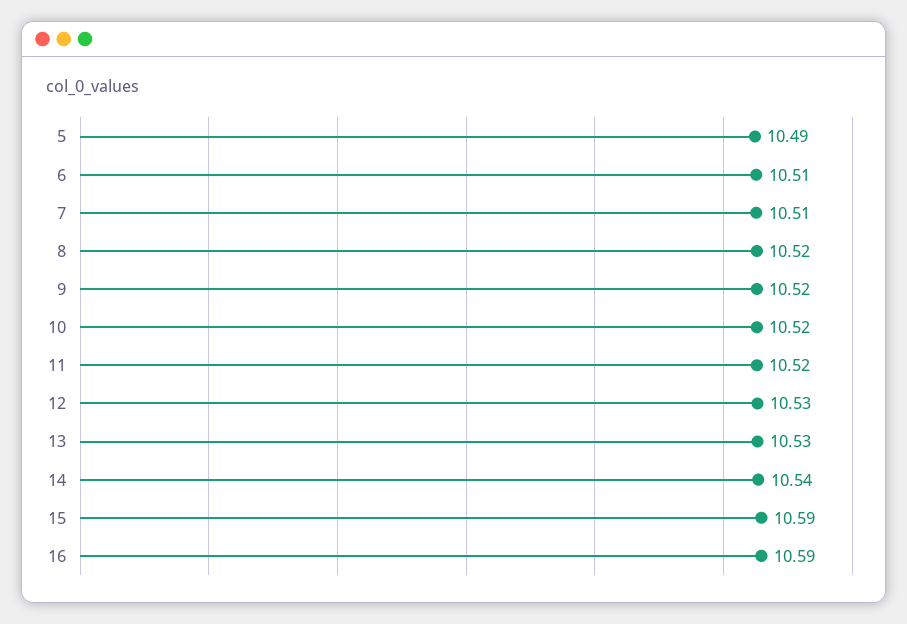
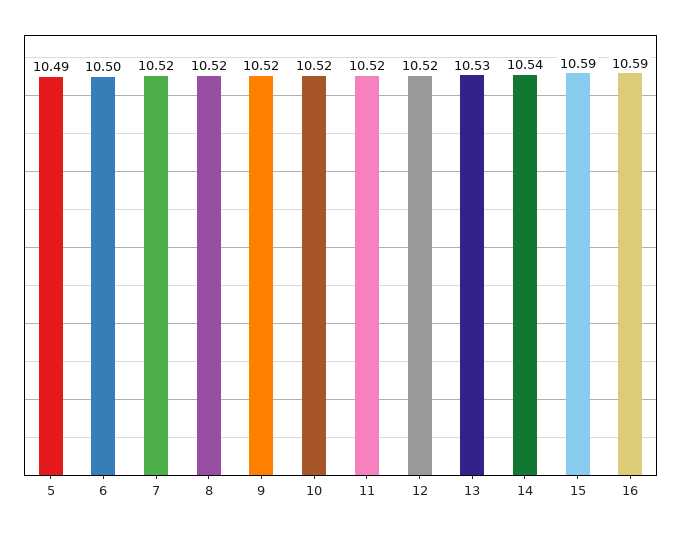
  {
    "5": 10.49,
-   "6": 10.51,
+   "6": 10.5,
-   "7": 10.51,
+   "7": 10.52,
    "8": 10.52,
    "9": 10.52,
    "10": 10.52,
    "11": 10.52,
-   "12": 10.53,
+   "12": 10.52,
    "13": 10.53,
    "14": 10.54,
    "15": 10.59,
    "16": 10.59
  }

